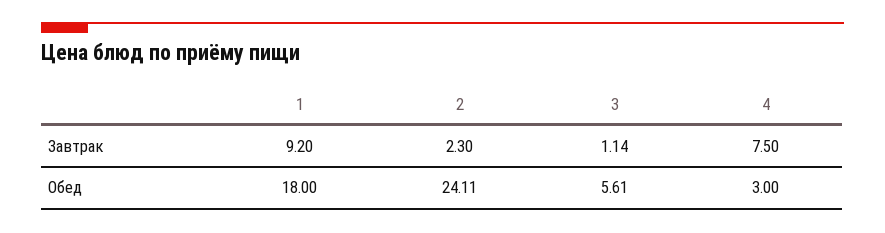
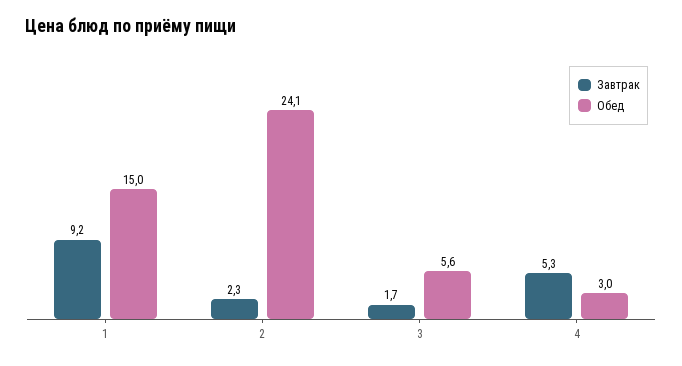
  {
    "Завтрак": {
      "1": 9.2,
      "2": 2.3,
-     "3": 1.14,
+     "3": 1.7,
-     "4": 7.5
+     "4": 5.3
    },
    "Обед": {
-     "1": 18,
+     "1": 15,
      "2": 24.11,
      "3": 5.61,
      "4": 3
    }
  }

